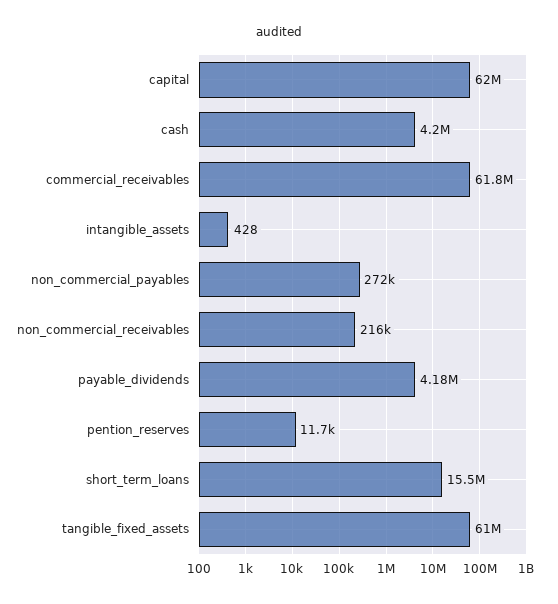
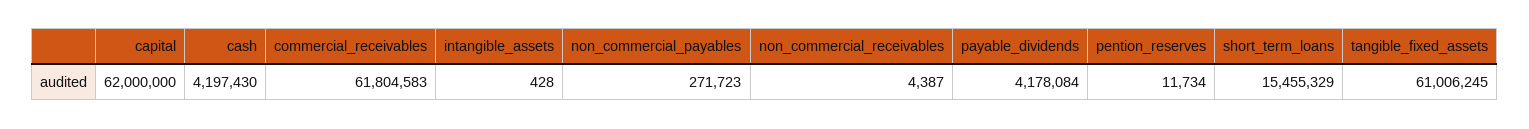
  {
    "capital": 62000000,
    "cash": 4197430,
    "commercial_receivables": 61804583,
    "intangible_assets": 428,
    "non_commercial_payables": 271723,
-   "non_commercial_receivables": 216000,
+   "non_commercial_receivables": 4387,
    "payable_dividends": 4178084,
    "pention_reserves": 11734,
    "short_term_loans": 15455329,
    "tangible_fixed_assets": 61006245
  }

